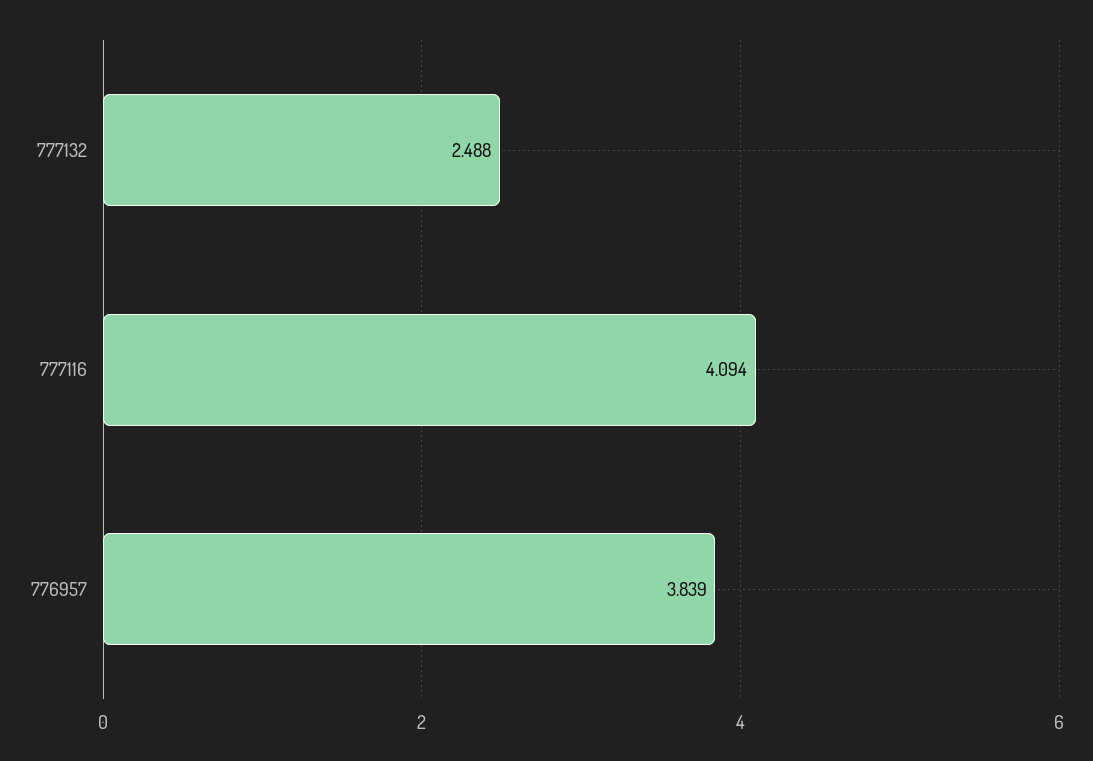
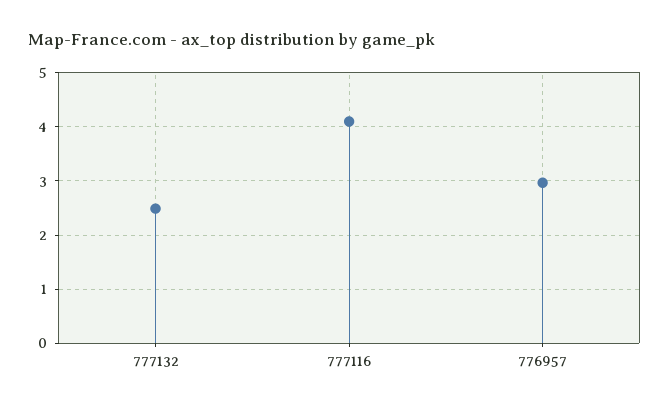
  {
    "777132": 2.488,
    "777116": 4.094,
-   "776957": 3.839
+   "776957": 3
  }

